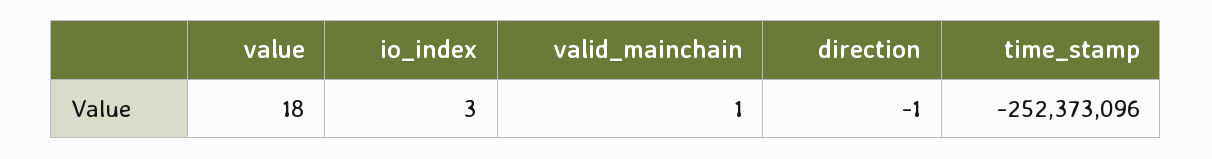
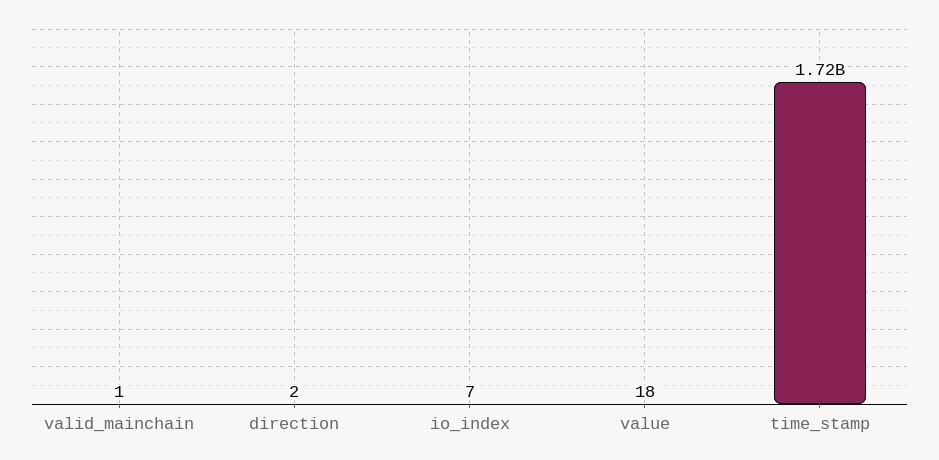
  {
    "value": 18,
-   "io_index": 3,
+   "io_index": 7,
    "valid_mainchain": 1,
-   "direction": -1,
+   "direction": 2,
-   "time_stamp": -252373096
+   "time_stamp": 1720000000
  }

